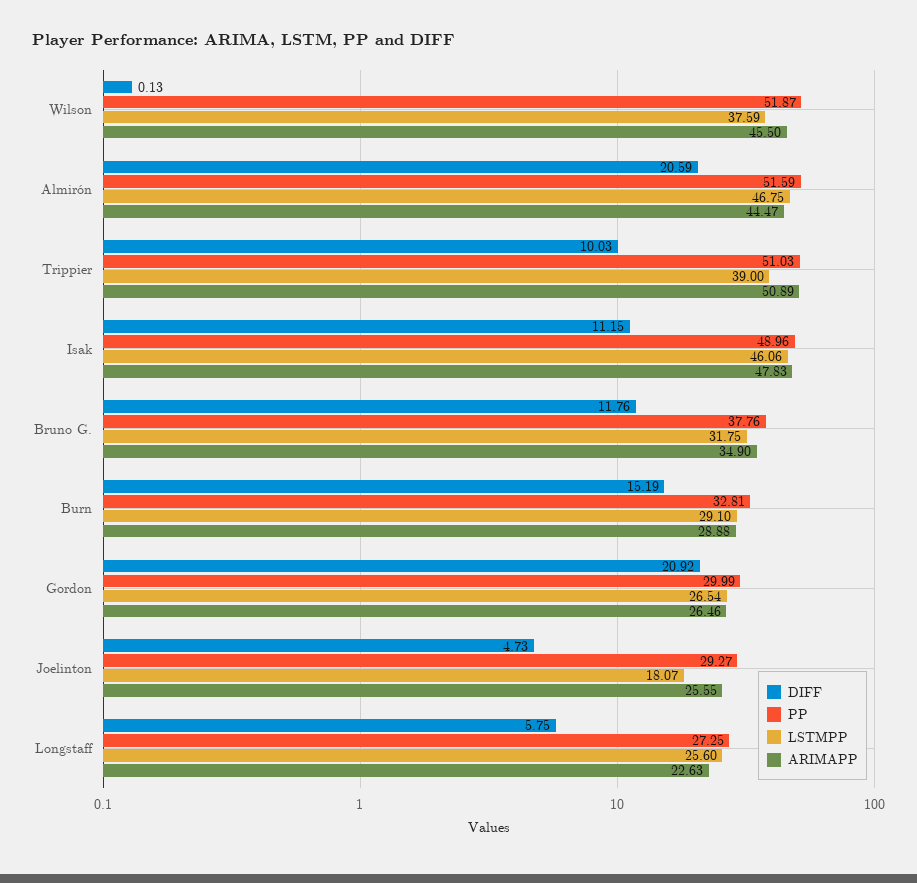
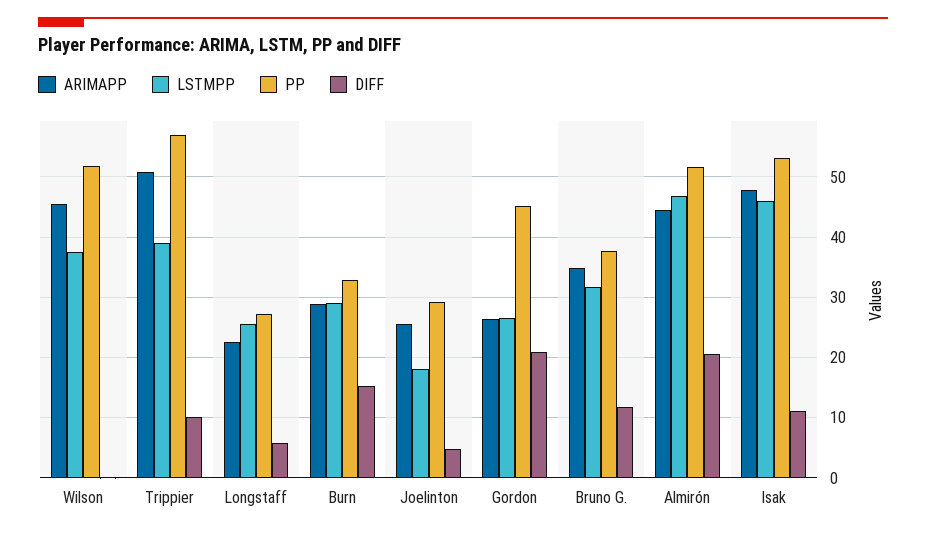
  {
    "DIFF": {
      "Wilson": 0.13,
      "Almirón": 20.59,
      "Trippier": 10.03,
      "Isak": 11.15,
      "Bruno G.": 11.76,
      "Burn": 15.19,
      "Gordon": 20.92,
      "Joelinton": 4.73,
      "Longstaff": 5.75
    },
    "PP": {
      "Wilson": 51.87,
      "Almirón": 51.59,
-     "Trippier": 51.03,
+     "Trippier": 57,
-     "Isak": 48.96,
+     "Isak": 53,
      "Bruno G.": 37.76,
      "Burn": 32.81,
-     "Gordon": 29.99,
+     "Gordon": 45,
      "Joelinton": 29.27,
      "Longstaff": 27.25
    },
    "LSTMPP": {
      "Wilson": 37.59,
      "Almirón": 46.75,
      "Trippier": 39,
      "Isak": 46.06,
      "Bruno G.": 31.75,
      "Burn": 29.1,
      "Gordon": 26.54,
      "Joelinton": 18.07,
      "Longstaff": 25.6
    },
    "ARIMAPP": {
      "Wilson": 45.5,
      "Almirón": 44.47,
      "Trippier": 50.89,
      "Isak": 47.83,
      "Bruno G.": 34.9,
      "Burn": 28.88,
      "Gordon": 26.46,
      "Joelinton": 25.55,
      "Longstaff": 22.63
    }
  }

